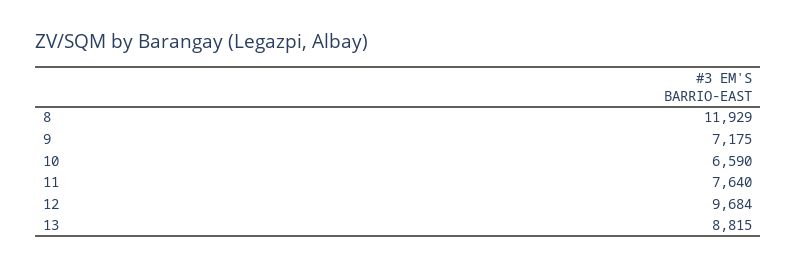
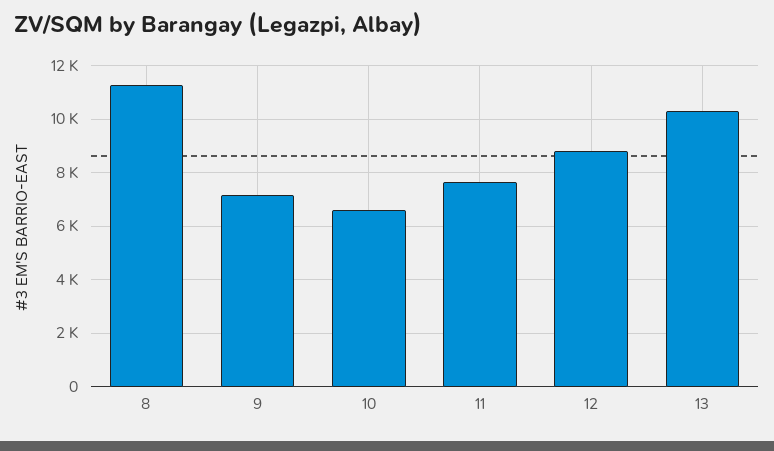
  {
-   "8": 11929,
+   "8": 11250,
    "9": 7175,
    "10": 6590,
    "11": 7640,
-   "12": 9684,
+   "12": 8750,
-   "13": 8815
+   "13": 10250
  }

